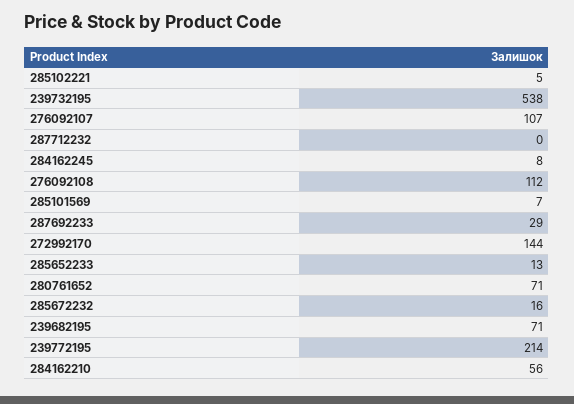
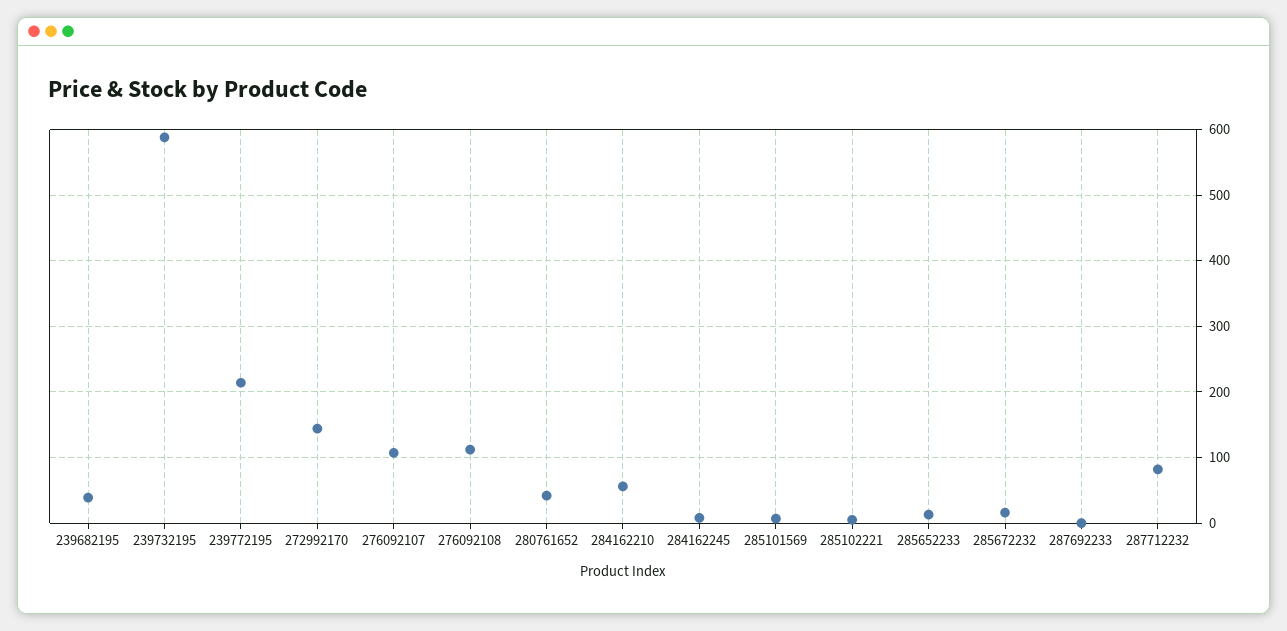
  {
    "285102221": 5,
-   "239732195": 538,
+   "239732195": 590,
    "276092107": 107,
-   "287712232": 0,
+   "287712232": 80,
    "284162245": 8,
    "276092108": 112,
    "285101569": 7,
-   "287692233": 29,
+   "287692233": 0,
    "272992170": 144,
    "285652233": 13,
-   "280761652": 71,
+   "280761652": 40,
    "285672232": 16,
-   "239682195": 71,
+   "239682195": 40,
    "239772195": 214,
    "284162210": 56
  }

